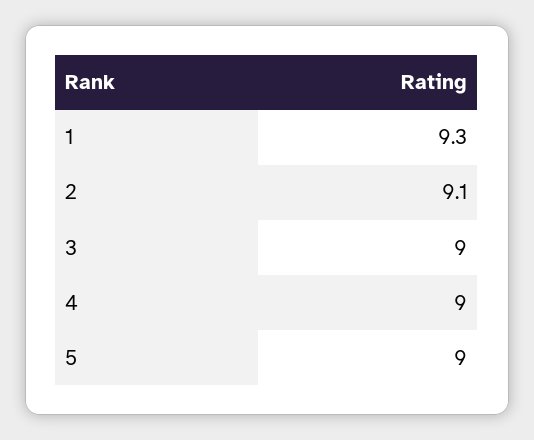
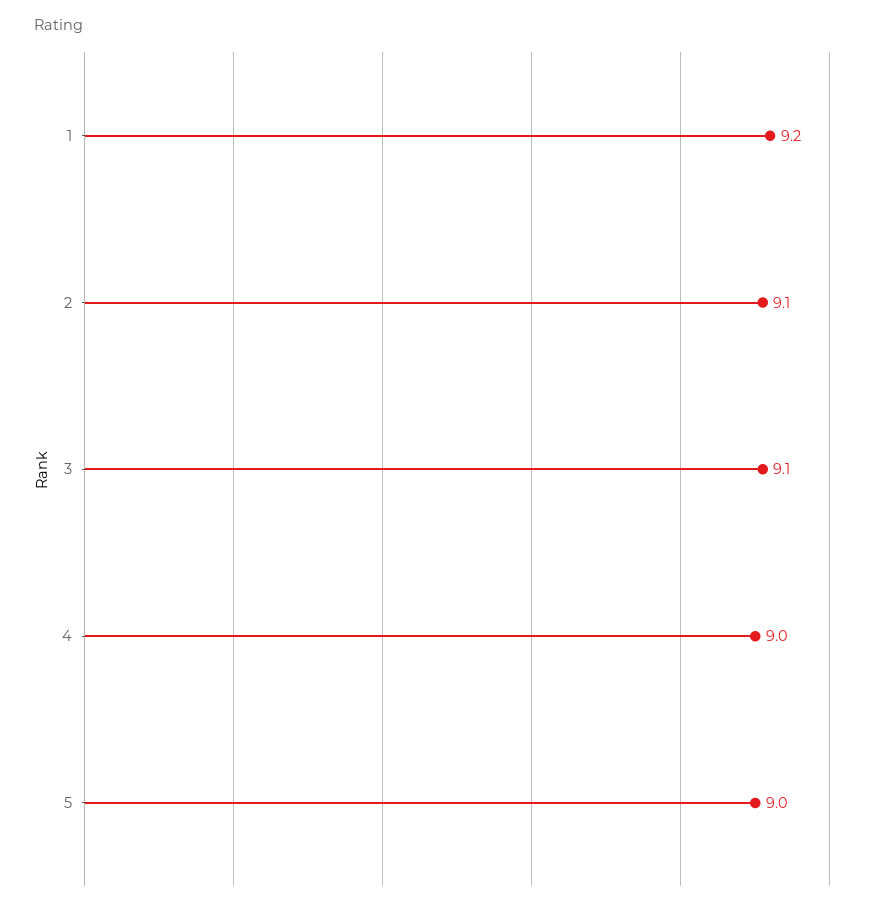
  {
-   "1": 9.3,
+   "1": 9.2,
    "2": 9.1,
-   "3": 9,
+   "3": 9.1,
    "4": 9,
    "5": 9
  }

